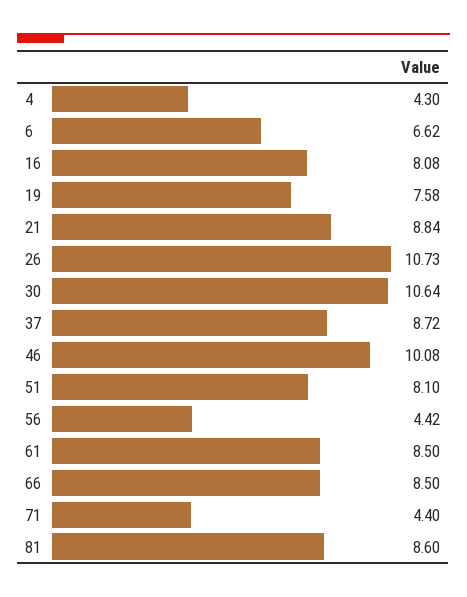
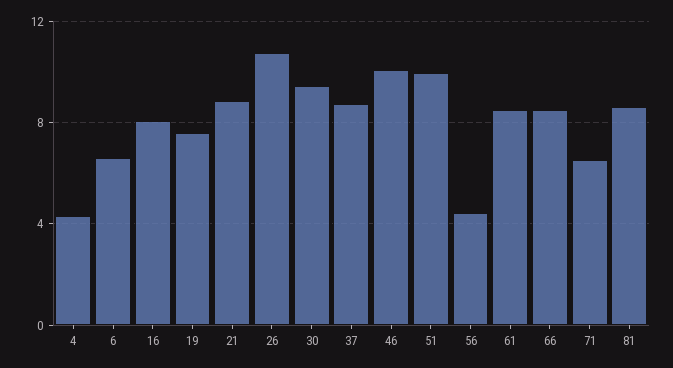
  {
    "4": 4.3,
    "6": 6.62,
    "16": 8.08,
    "19": 7.58,
    "21": 8.84,
    "26": 10.73,
-   "30": 10.64,
+   "30": 9.5,
    "37": 8.72,
    "46": 10.08,
-   "51": 8.1,
+   "51": 10,
    "56": 4.42,
    "61": 8.5,
    "66": 8.5,
-   "71": 4.4,
+   "71": 6.5,
    "81": 8.6
  }

